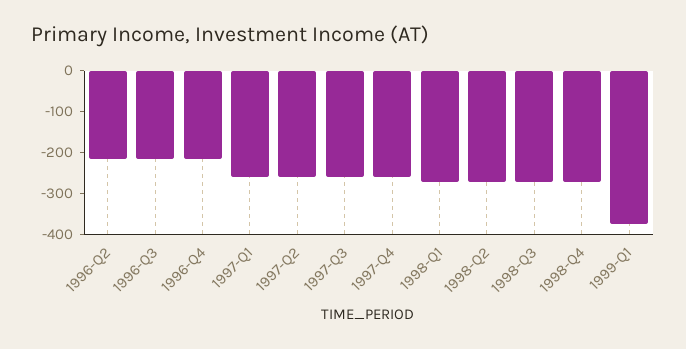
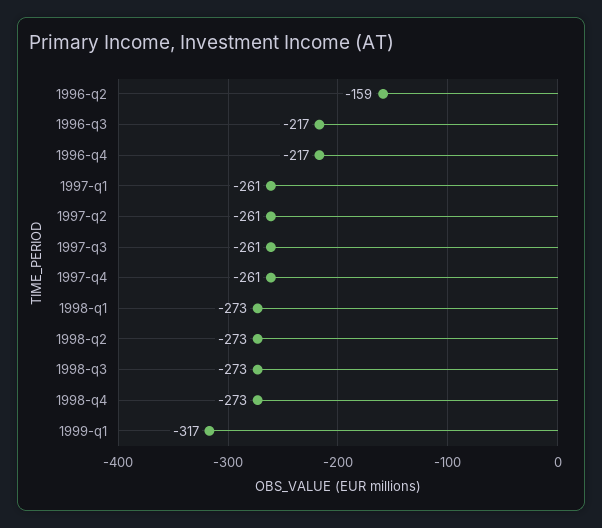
  {
-   "1996-Q2": -220,
+   "1996-Q2": -159,
    "1996-Q3": -217,
    "1996-Q4": -217,
    "1997-Q1": -261,
    "1997-Q2": -261,
    "1997-Q3": -261,
    "1997-Q4": -261,
    "1998-Q1": -273,
    "1998-Q2": -273,
    "1998-Q3": -273,
    "1998-Q4": -273,
-   "1999-Q1": -380
+   "1999-Q1": -317
  }

